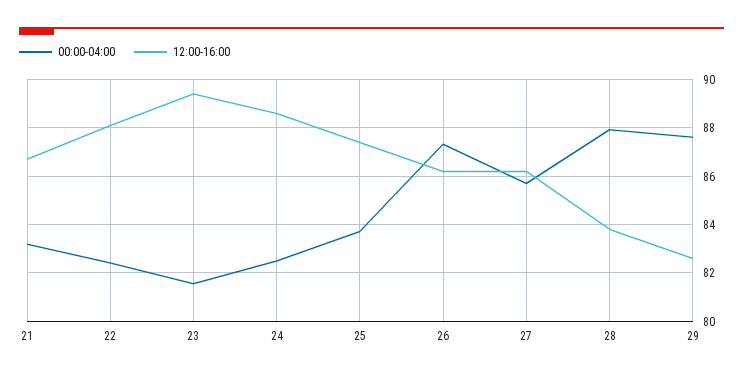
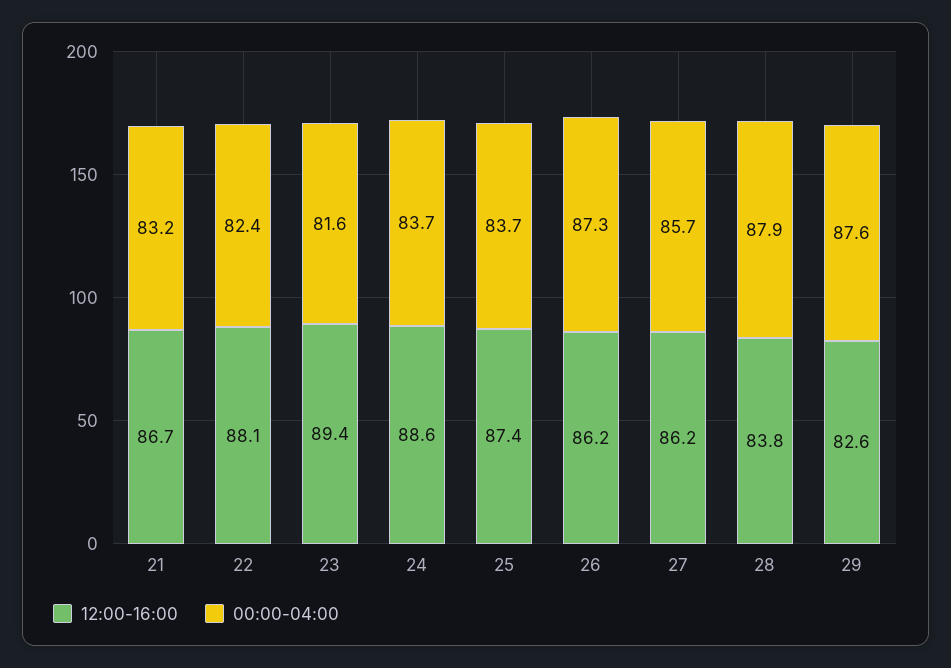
  {
    "00:00-04:00": {
      "21": 83.2,
      "22": 82.4,
      "23": 81.6,
-     "24": 82.5,
+     "24": 83.7,
      "25": 83.7,
      "26": 87.3,
      "27": 85.7,
      "28": 87.9,
      "29": 87.6
    },
    "12:00-16:00": {
      "21": 86.7,
      "22": 88.1,
      "23": 89.4,
      "24": 88.6,
      "25": 87.4,
      "26": 86.2,
      "27": 86.2,
      "28": 83.8,
      "29": 82.6
    }
  }

